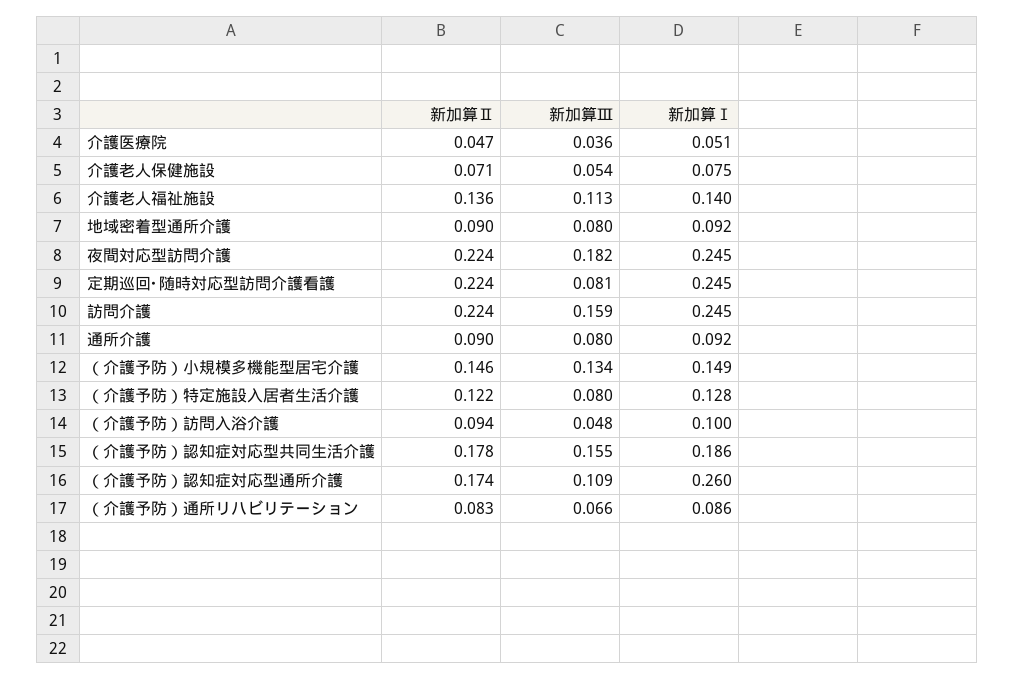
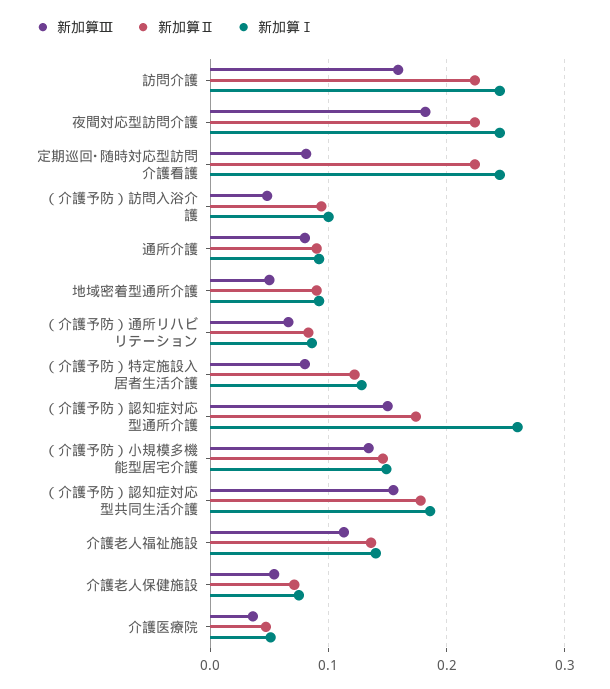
  {
    "新加算Ⅱ": {
      "介護医療院": 0.047,
      "介護老人保健施設": 0.071,
      "介護老人福祉施設": 0.136,
      "地域密着型通所介護": 0.09,
      "夜間対応型訪問介護": 0.224,
      "定期巡回･随時対応型訪問介護看護": 0.224,
      "訪問介護": 0.224,
      "通所介護": 0.09,
      "（介護予防）小規模多機能型居宅介護": 0.146,
      "（介護予防）特定施設入居者生活介護": 0.122,
      "（介護予防）訪問入浴介護": 0.094,
      "（介護予防）認知症対応型共同生活介護": 0.178,
      "（介護予防）認知症対応型通所介護": 0.174,
      "（介護予防）通所リハビリテーション": 0.083
    },
    "新加算Ⅲ": {
      "介護医療院": 0.036,
      "介護老人保健施設": 0.054,
      "介護老人福祉施設": 0.113,
-     "地域密着型通所介護": 0.08,
+     "地域密着型通所介護": 0.05,
      "夜間対応型訪問介護": 0.182,
      "定期巡回･随時対応型訪問介護看護": 0.081,
      "訪問介護": 0.159,
      "通所介護": 0.08,
      "（介護予防）小規模多機能型居宅介護": 0.134,
      "（介護予防）特定施設入居者生活介護": 0.08,
      "（介護予防）訪問入浴介護": 0.048,
      "（介護予防）認知症対応型共同生活介護": 0.155,
-     "（介護予防）認知症対応型通所介護": 0.109,
+     "（介護予防）認知症対応型通所介護": 0.15,
      "（介護予防）通所リハビリテーション": 0.066
    },
    "新加算Ⅰ": {
      "介護医療院": 0.051,
      "介護老人保健施設": 0.075,
      "介護老人福祉施設": 0.14,
      "地域密着型通所介護": 0.092,
      "夜間対応型訪問介護": 0.245,
      "定期巡回･随時対応型訪問介護看護": 0.245,
      "訪問介護": 0.245,
      "通所介護": 0.092,
      "（介護予防）小規模多機能型居宅介護": 0.149,
      "（介護予防）特定施設入居者生活介護": 0.128,
      "（介護予防）訪問入浴介護": 0.1,
      "（介護予防）認知症対応型共同生活介護": 0.186,
      "（介護予防）認知症対応型通所介護": 0.26,
      "（介護予防）通所リハビリテーション": 0.086
    }
  }

